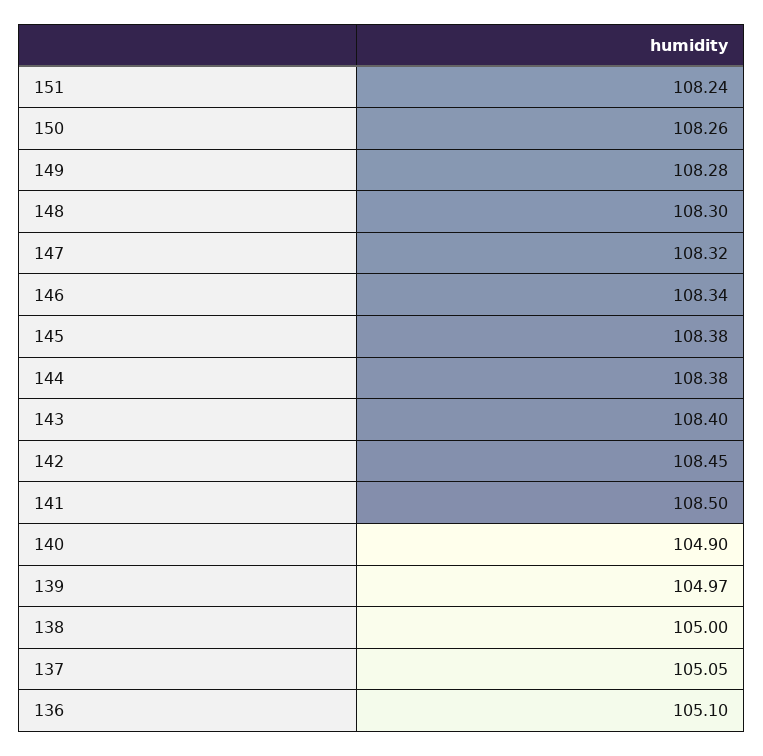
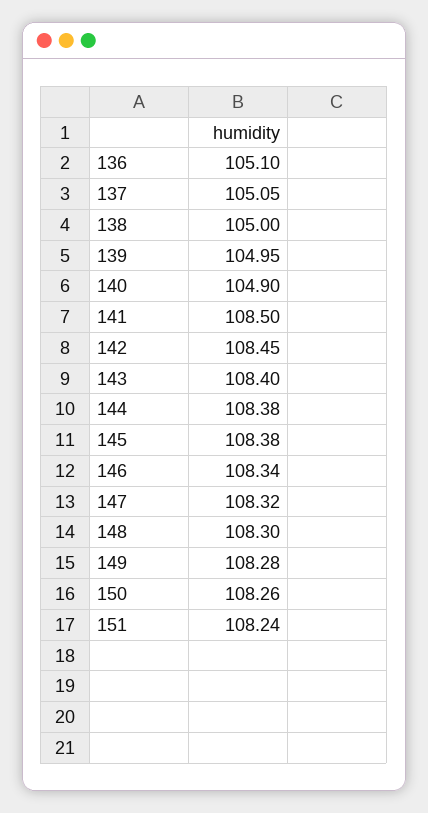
  {
    "151": 108.24,
    "150": 108.26,
    "149": 108.28,
    "148": 108.3,
    "147": 108.32,
    "146": 108.34,
    "145": 108.38,
    "144": 108.38,
    "143": 108.4,
    "142": 108.45,
    "141": 108.5,
    "140": 104.9,
-   "139": 104.97,
+   "139": 104.95,
    "138": 105,
    "137": 105.05,
    "136": 105.1
  }

